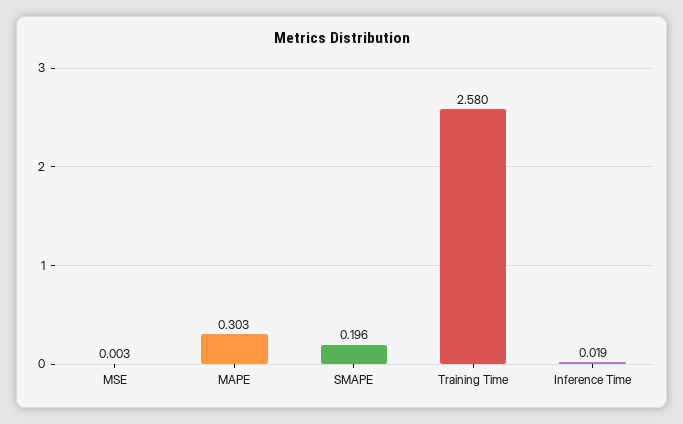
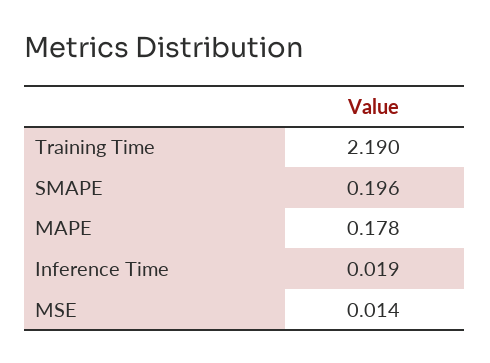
  {
-   "MSE": 0.003,
+   "MSE": 0.014,
-   "MAPE": 0.303,
+   "MAPE": 0.178,
    "SMAPE": 0.196,
-   "Training Time": 2.58,
+   "Training Time": 2.19,
    "Inference Time": 0.019
  }

